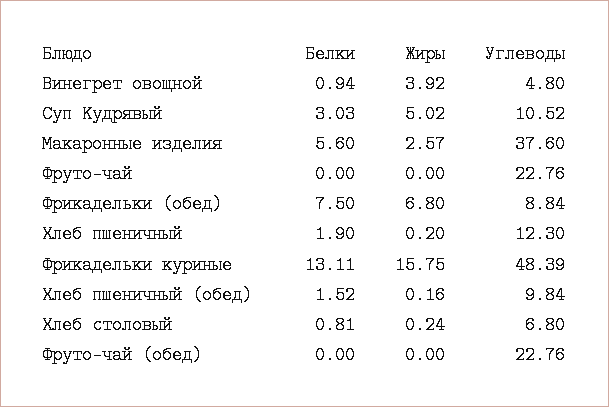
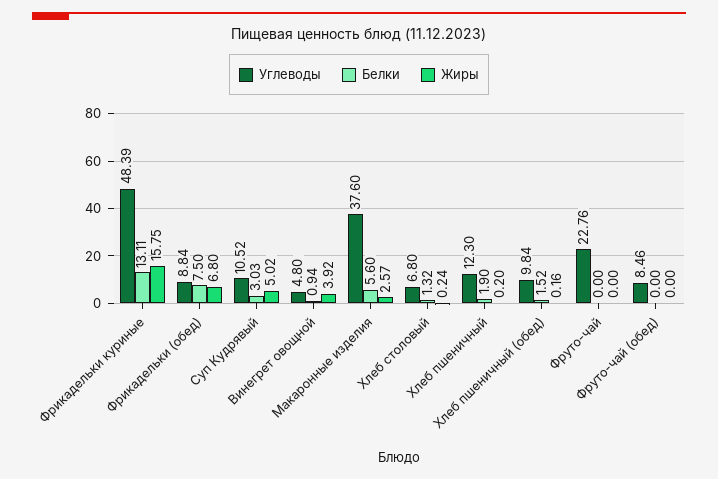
  {
    "Белки": {
      "Винегрет овощной": 0.94,
      "Суп Кудрявый": 3.03,
      "Макаронные изделия": 5.6,
      "Фруто-чай": 0,
      "Фрикадельки (обед)": 7.5,
      "Хлеб пшеничный": 1.9,
      "Фрикадельки куриные": 13.11,
      "Хлеб пшеничный (обед)": 1.52,
-     "Хлеб столовый": 0.81,
+     "Хлеб столовый": 1.32,
      "Фруто-чай (обед)": 0
    },
    "Жиры": {
      "Винегрет овощной": 3.92,
      "Суп Кудрявый": 5.02,
      "Макаронные изделия": 2.57,
      "Фруто-чай": 0,
      "Фрикадельки (обед)": 6.8,
      "Хлеб пшеничный": 0.2,
      "Фрикадельки куриные": 15.75,
      "Хлеб пшеничный (обед)": 0.16,
      "Хлеб столовый": 0.24,
      "Фруто-чай (обед)": 0
    },
    "Углеводы": {
      "Винегрет овощной": 4.8,
      "Суп Кудрявый": 10.52,
      "Макаронные изделия": 37.6,
      "Фруто-чай": 22.76,
      "Фрикадельки (обед)": 8.84,
      "Хлеб пшеничный": 12.3,
      "Фрикадельки куриные": 48.39,
      "Хлеб пшеничный (обед)": 9.84,
      "Хлеб столовый": 6.8,
-     "Фруто-чай (обед)": 22.76
+     "Фруто-чай (обед)": 8.46
    }
  }

